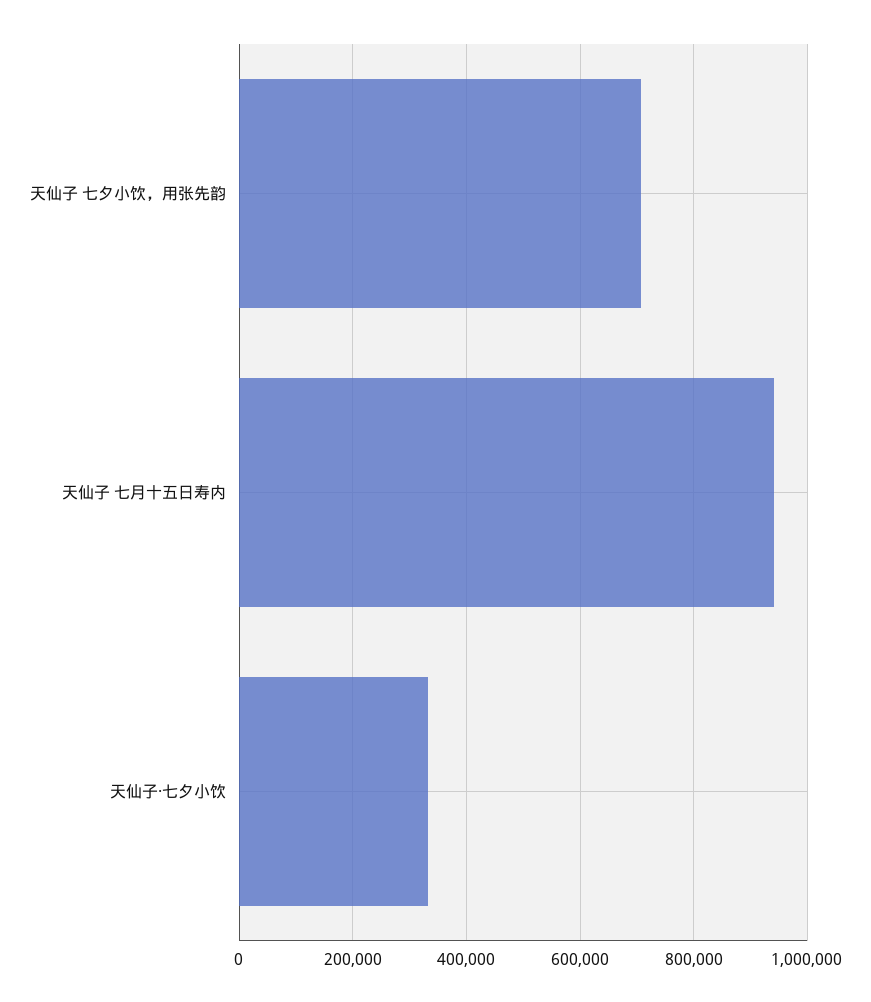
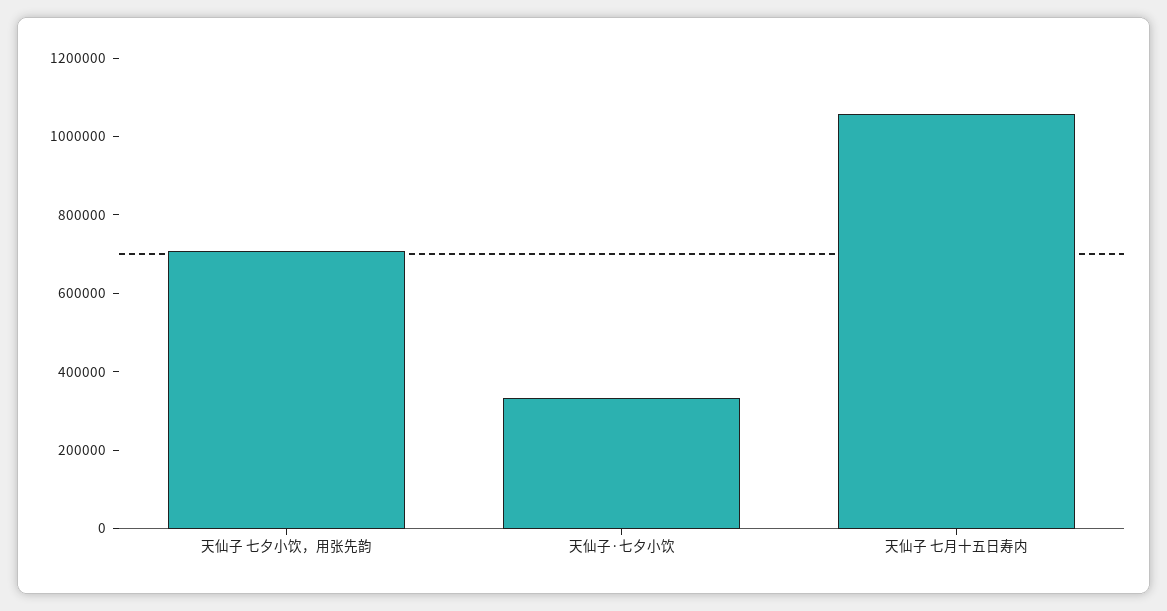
  {
    "天仙子 七夕小饮，用张先韵": 700000,
-   "天仙子 七月十五日寿内": 940000,
+   "天仙子 七月十五日寿内": 1050000,
    "天仙子·七夕小饮": 340000
  }

